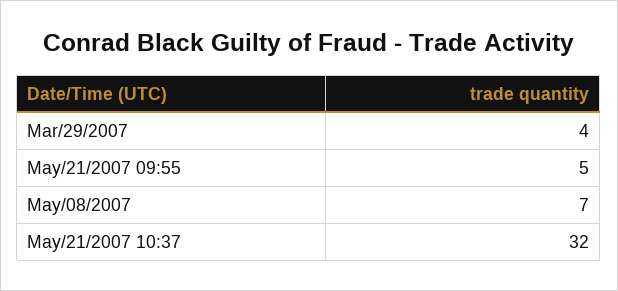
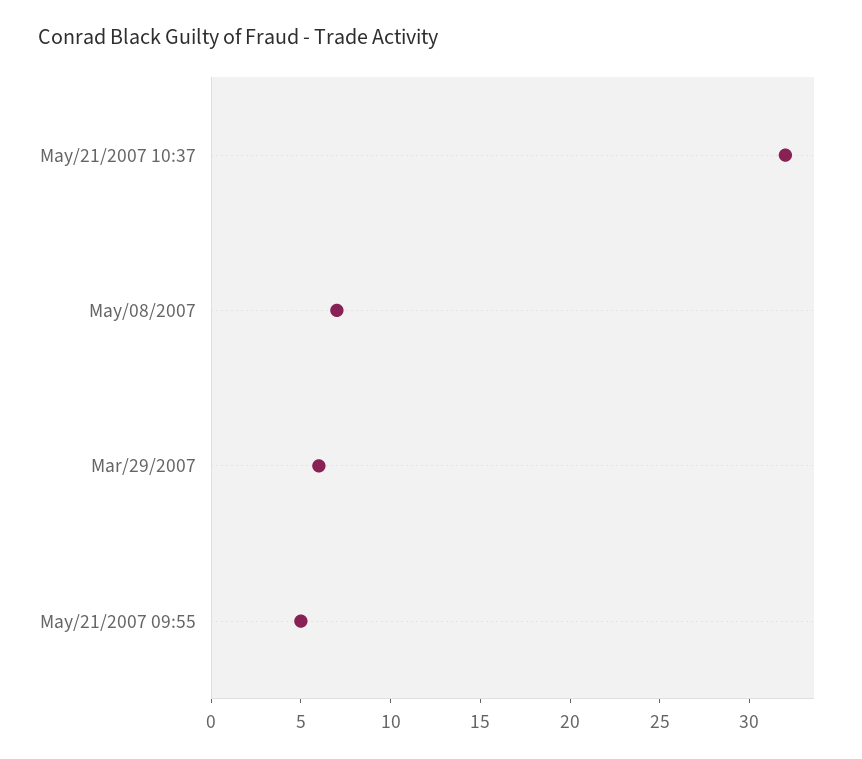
  {
-   "Mar/29/2007": 4,
+   "Mar/29/2007": 6,
    "May/21/2007 09:55": 5,
    "May/08/2007": 7,
    "May/21/2007 10:37": 32
  }

